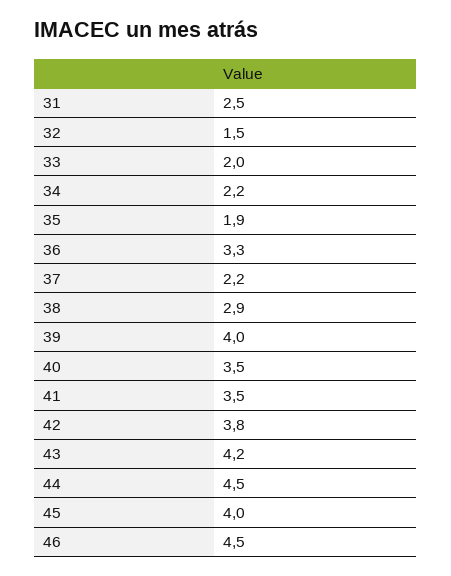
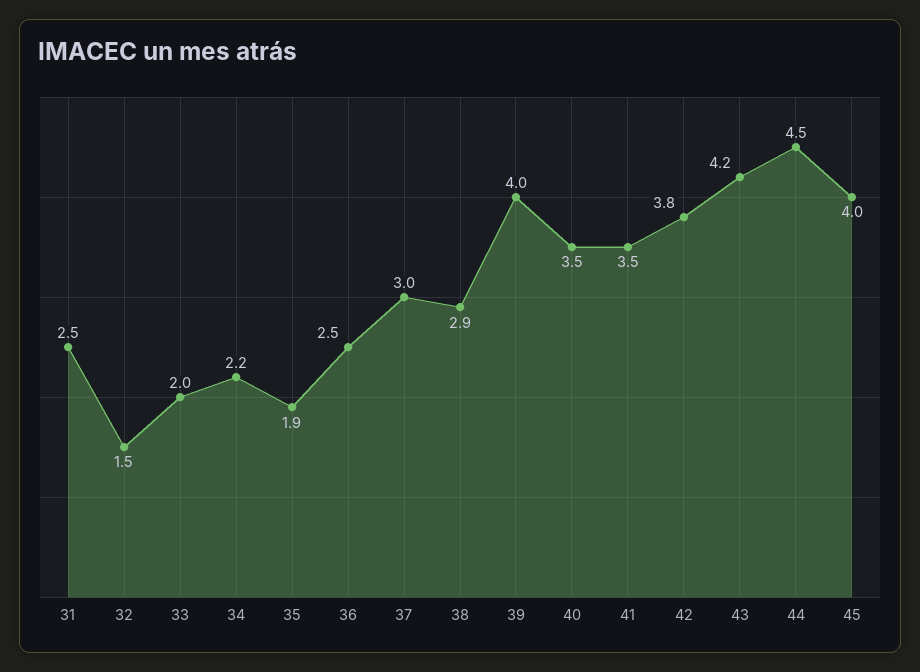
  {
    "31": 2.5,
    "32": 1.5,
    "33": 2,
    "34": 2.2,
    "35": 1.9,
-   "36": 3.3,
+   "36": 2.5,
-   "37": 2.2,
+   "37": 3,
    "38": 2.9,
    "39": 4,
    "40": 3.5,
    "41": 3.5,
    "42": 3.8,
    "43": 4.2,
    "44": 4.5,
-   "45": 4,
+   "45": 4
-   "46": 4.5
  }

